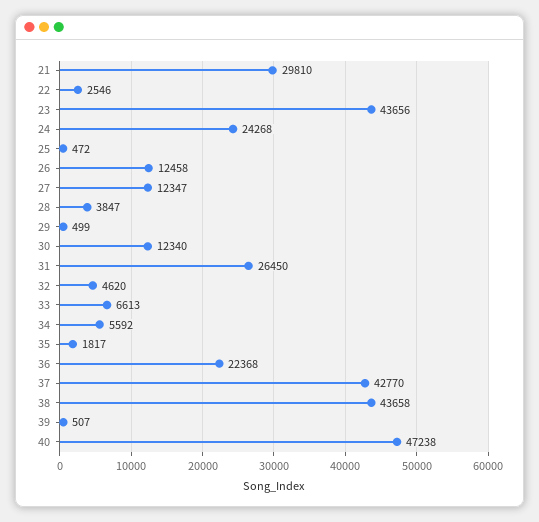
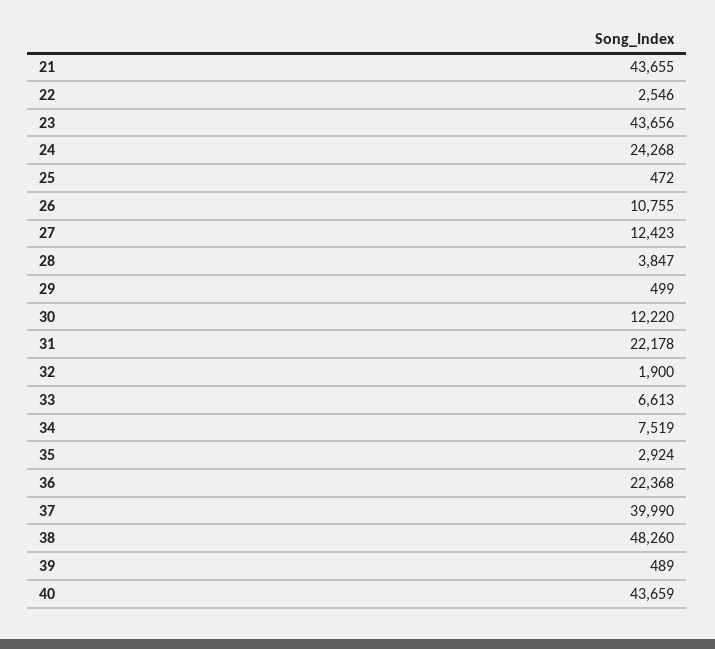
  {
-   "21": 29810,
+   "21": 43655,
    "22": 2546,
    "23": 43656,
    "24": 24268,
    "25": 472,
-   "26": 12458,
+   "26": 10755,
-   "27": 12347,
+   "27": 12423,
    "28": 3847,
    "29": 499,
-   "30": 12340,
+   "30": 12220,
-   "31": 26450,
+   "31": 22178,
-   "32": 4620,
+   "32": 1900,
    "33": 6613,
-   "34": 5592,
+   "34": 7519,
-   "35": 1817,
+   "35": 2924,
    "36": 22368,
-   "37": 42770,
+   "37": 39990,
-   "38": 43658,
+   "38": 48260,
-   "39": 507,
+   "39": 489,
-   "40": 47238
+   "40": 43659
  }

